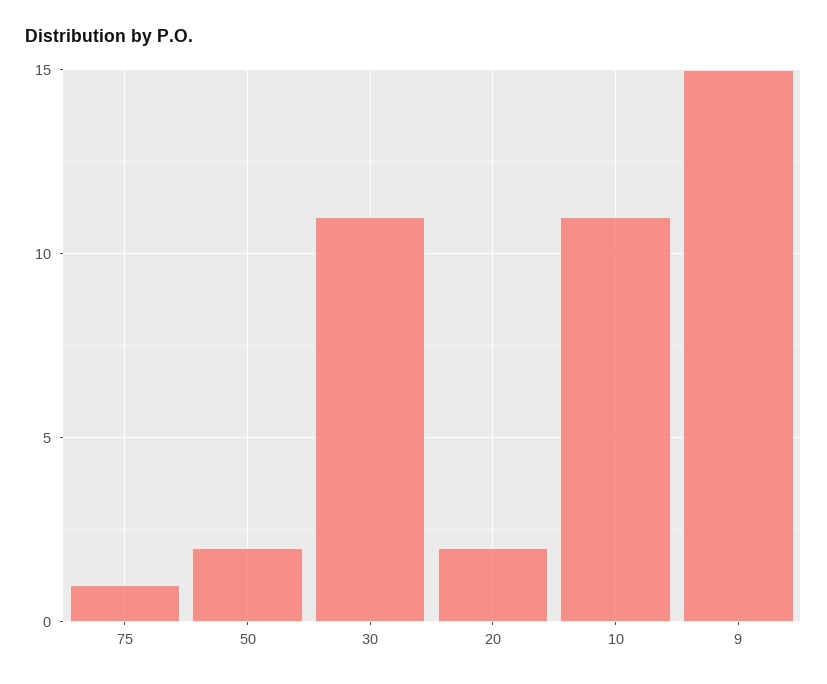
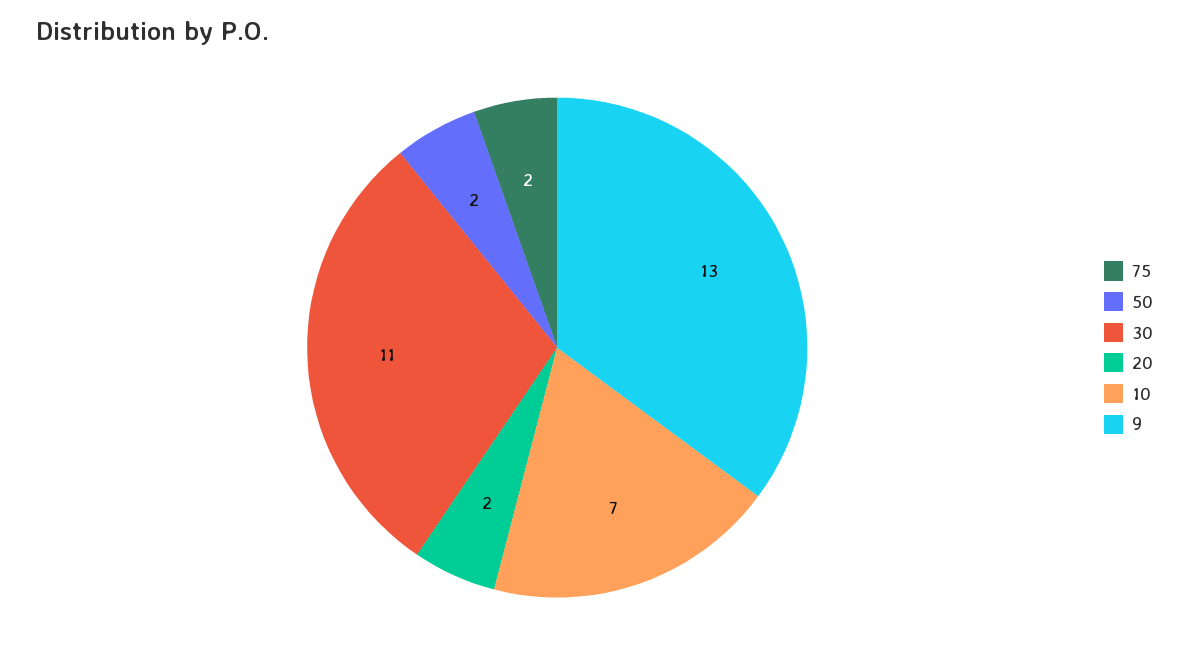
  {
-   "75": 1,
+   "75": 2,
    "50": 2,
    "30": 11,
    "20": 2,
-   "10": 11,
+   "10": 7,
-   "9": 15
+   "9": 13
  }

